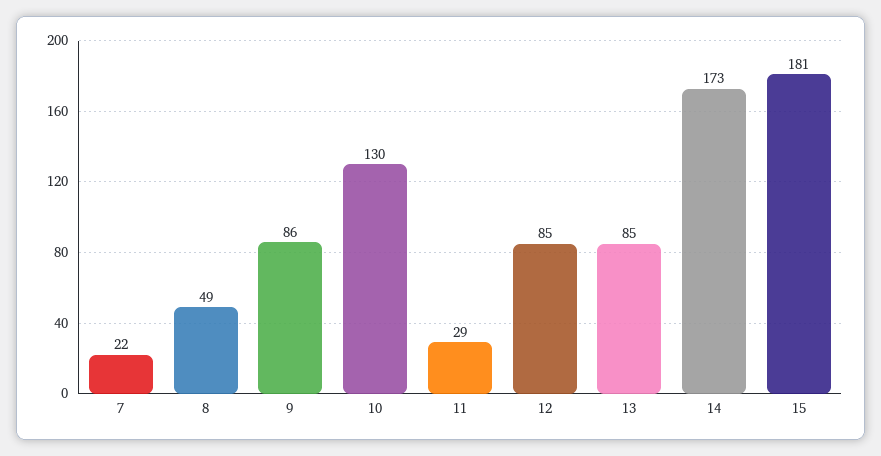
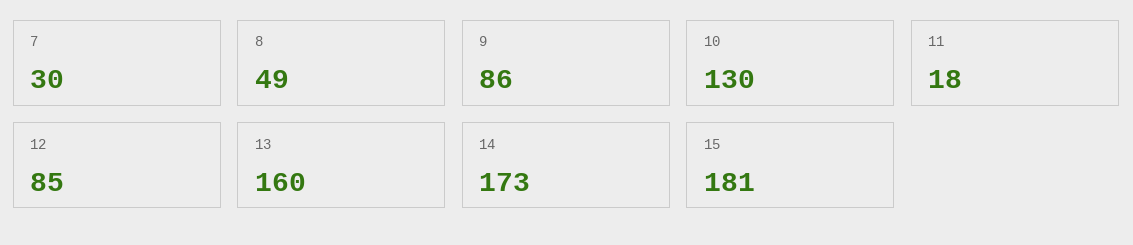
  {
-   "7": 22,
+   "7": 30,
    "8": 49,
    "9": 86,
    "10": 130,
-   "11": 29,
+   "11": 18,
    "12": 85,
-   "13": 85,
+   "13": 160,
    "14": 173,
    "15": 181
  }

